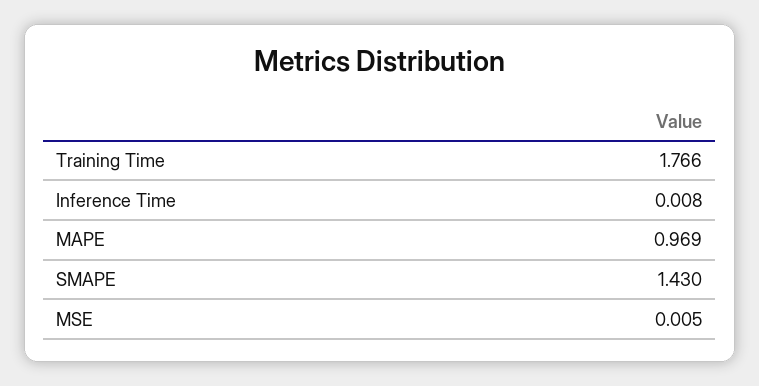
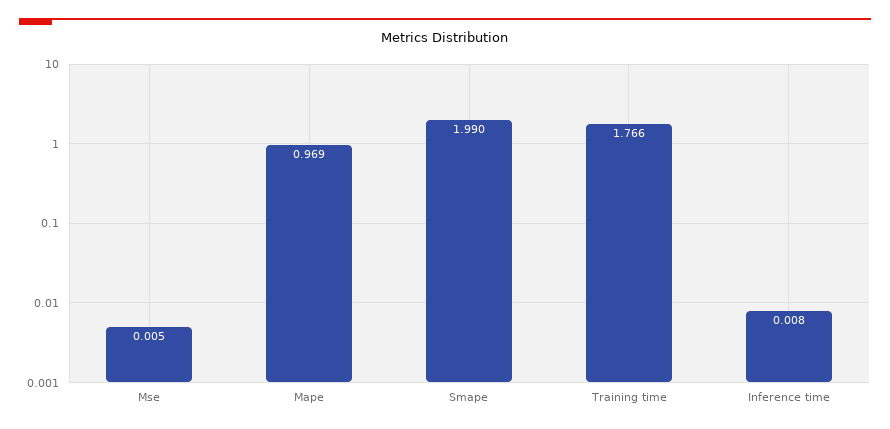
  {
    "Training Time": 1.766,
    "Inference Time": 0.008,
    "MAPE": 0.969,
-   "SMAPE": 1.43,
+   "SMAPE": 1.99,
    "MSE": 0.005
  }

